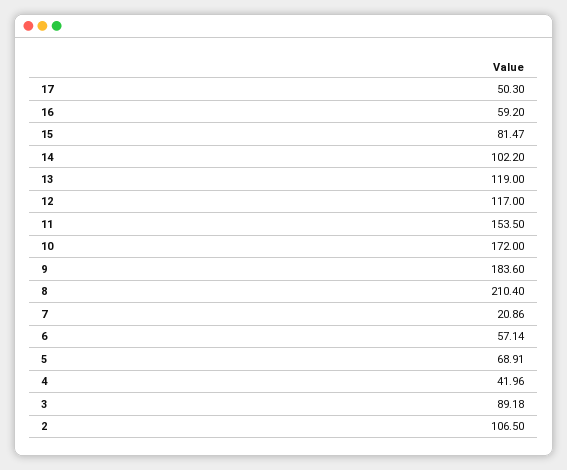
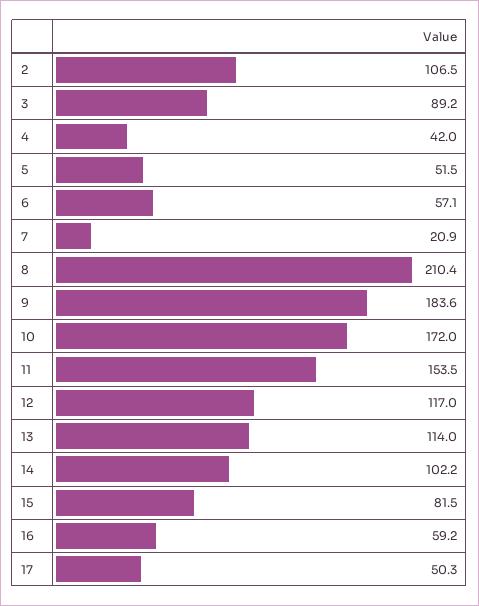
  {
    "17": 50.3,
    "16": 59.2,
    "15": 81.47,
    "14": 102.2,
-   "13": 119,
+   "13": 114,
    "12": 117,
    "11": 153.5,
    "10": 172,
    "9": 183.6,
    "8": 210.4,
    "7": 20.86,
    "6": 57.14,
-   "5": 68.91,
+   "5": 51.5,
    "4": 41.96,
    "3": 89.18,
    "2": 106.5
  }

